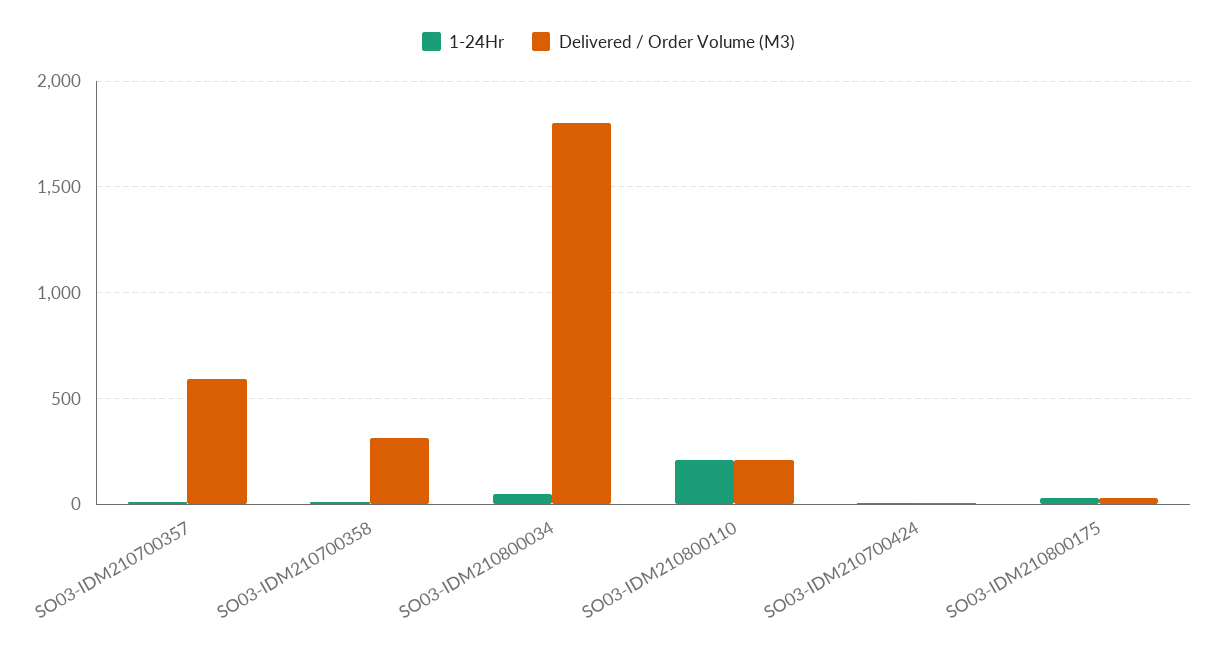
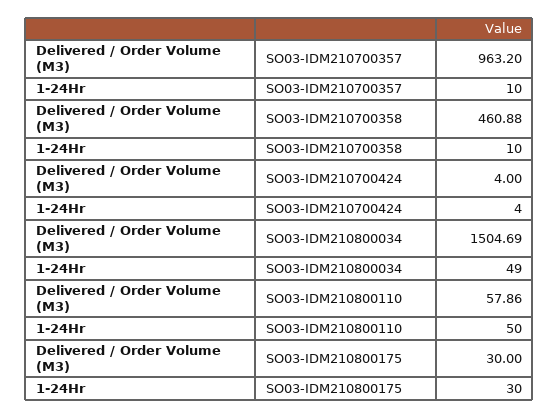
  {
    "1-24Hr": {
      "SO03-IDM210700357": 10,
      "SO03-IDM210700358": 10,
      "SO03-IDM210800034": 49,
-     "SO03-IDM210800110": 200,
+     "SO03-IDM210800110": 50,
      "SO03-IDM210700424": 4,
      "SO03-IDM210800175": 30
    },
    "Delivered / Order Volume (M3)": {
-     "SO03-IDM210700357": 600,
+     "SO03-IDM210700357": 963.2,
-     "SO03-IDM210700358": 300,
+     "SO03-IDM210700358": 460.88,
-     "SO03-IDM210800034": 1800,
+     "SO03-IDM210800034": 1504.69,
-     "SO03-IDM210800110": 200,
+     "SO03-IDM210800110": 57.86,
      "SO03-IDM210700424": 4,
      "SO03-IDM210800175": 30
    }
  }

